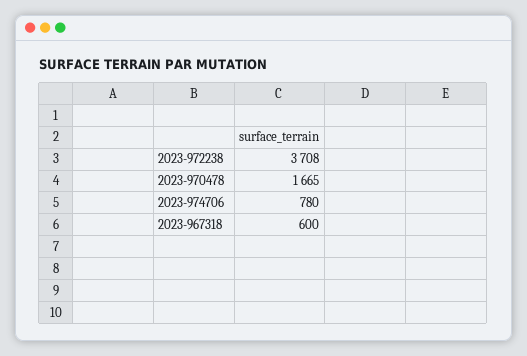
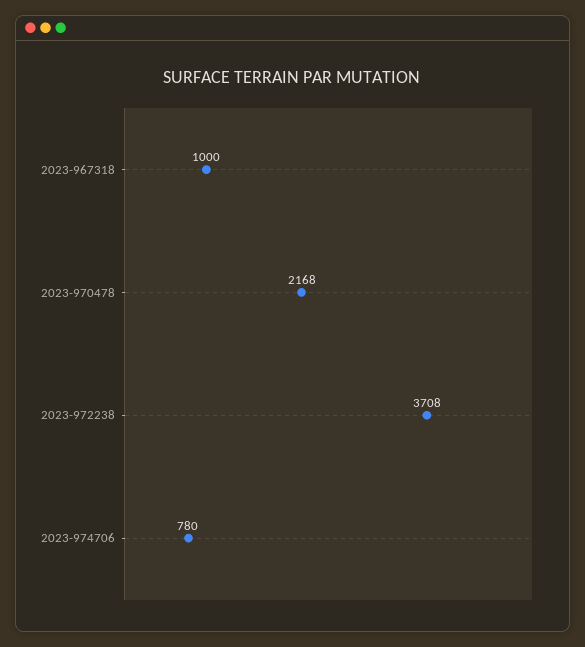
  {
    "2023-972238": 3708,
-   "2023-970478": 1665,
+   "2023-970478": 2168,
    "2023-974706": 780,
-   "2023-967318": 600
+   "2023-967318": 1000
  }

